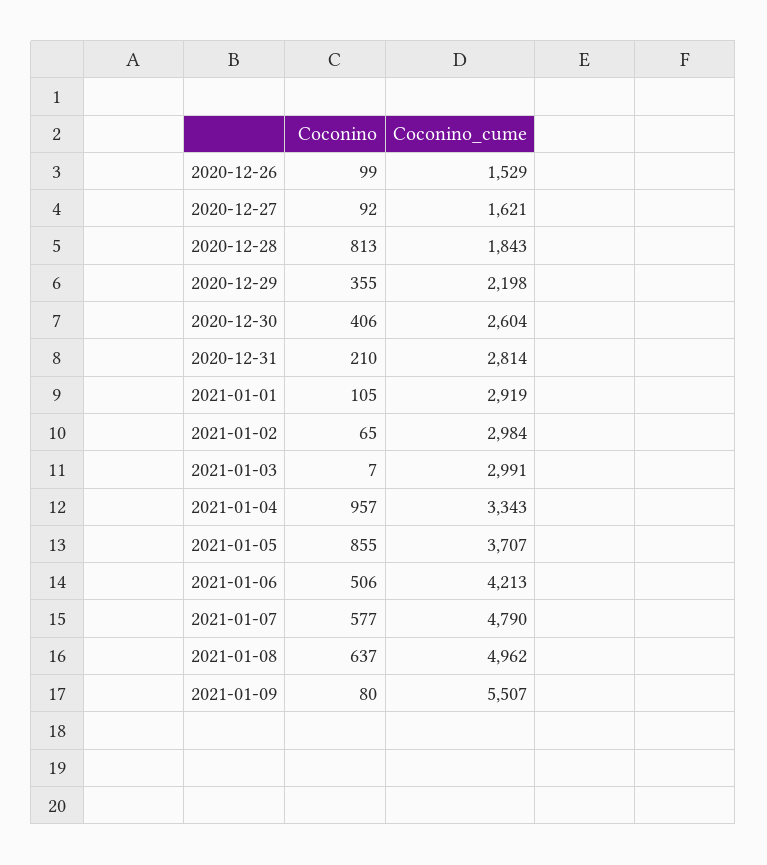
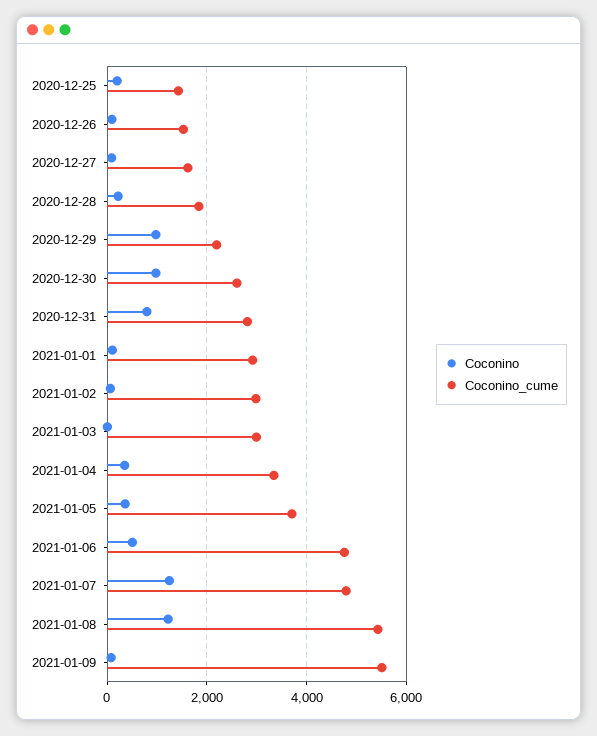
  {
    "Coconino": {
      "2020-12-26": 99,
      "2020-12-27": 92,
-     "2020-12-28": 813,
+     "2020-12-28": 200,
-     "2020-12-29": 355,
+     "2020-12-29": 1000,
-     "2020-12-30": 406,
+     "2020-12-30": 1000,
-     "2020-12-31": 210,
+     "2020-12-31": 800,
      "2021-01-01": 105,
      "2021-01-02": 65,
      "2021-01-03": 7,
-     "2021-01-04": 957,
+     "2021-01-04": 400,
-     "2021-01-05": 855,
+     "2021-01-05": 400,
      "2021-01-06": 506,
-     "2021-01-07": 577,
+     "2021-01-07": 1200,
-     "2021-01-08": 637,
+     "2021-01-08": 1200,
-     "2021-01-09": 80
+     "2021-01-09": 80,
+     "2020-12-25": 200
    },
    "Coconino_cume": {
      "2020-12-26": 1529,
      "2020-12-27": 1621,
      "2020-12-28": 1843,
      "2020-12-29": 2198,
      "2020-12-30": 2604,
      "2020-12-31": 2814,
      "2021-01-01": 2919,
      "2021-01-02": 2984,
      "2021-01-03": 2991,
      "2021-01-04": 3343,
      "2021-01-05": 3707,
-     "2021-01-06": 4213,
+     "2021-01-06": 4800,
      "2021-01-07": 4790,
-     "2021-01-08": 4962,
+     "2021-01-08": 5400,
-     "2021-01-09": 5507
+     "2021-01-09": 5507,
+     "2020-12-25": 1400
    }
  }

